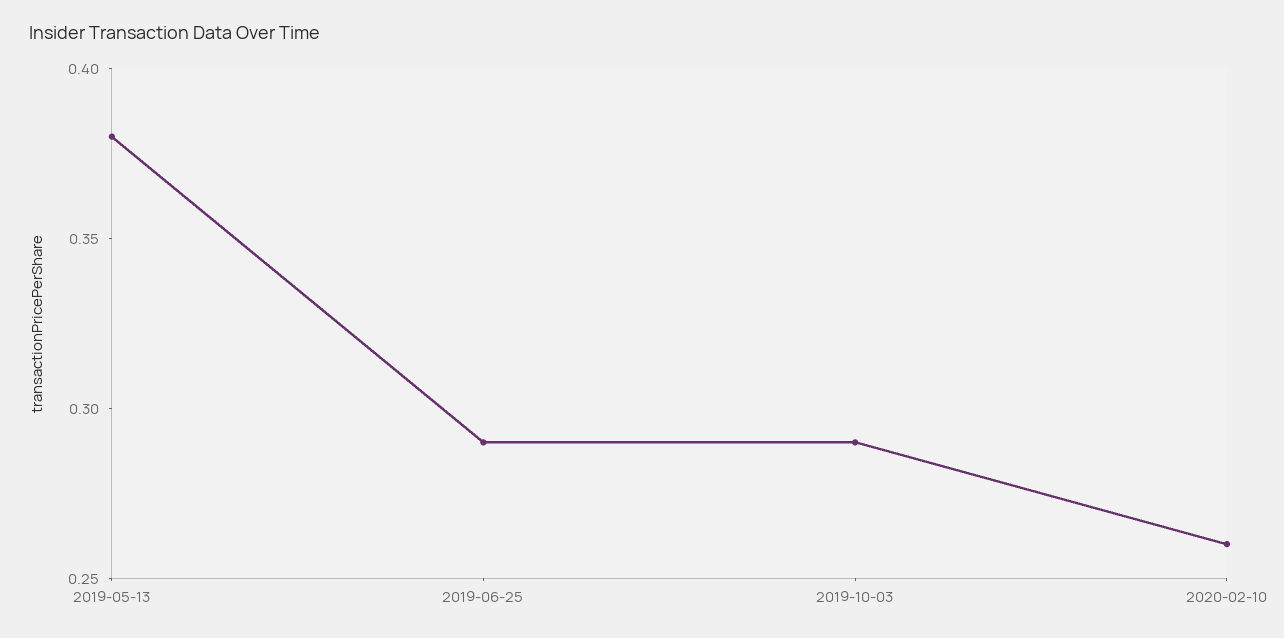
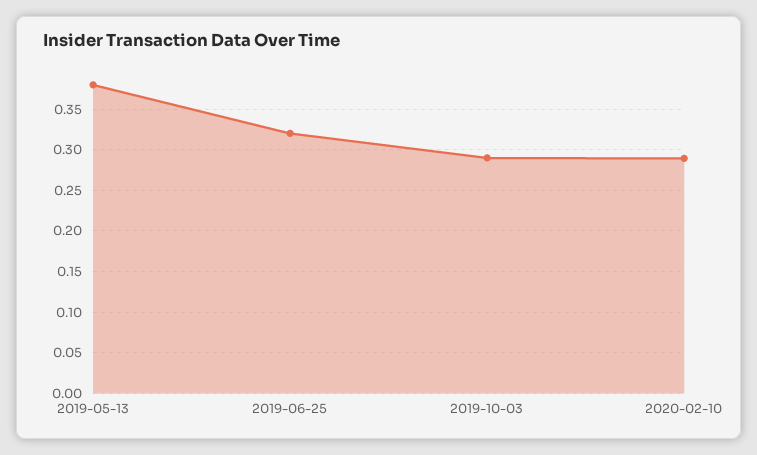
  {
    "2019-05-13": 0.38,
-   "2019-06-25": 0.29,
+   "2019-06-25": 0.32,
    "2019-10-03": 0.29,
-   "2020-02-10": 0.26
+   "2020-02-10": 0.29
  }

